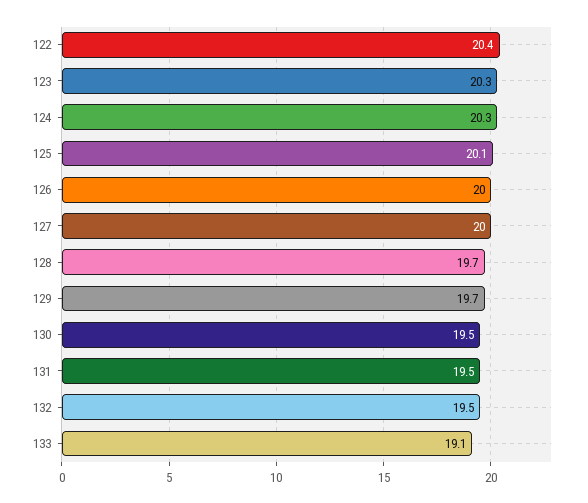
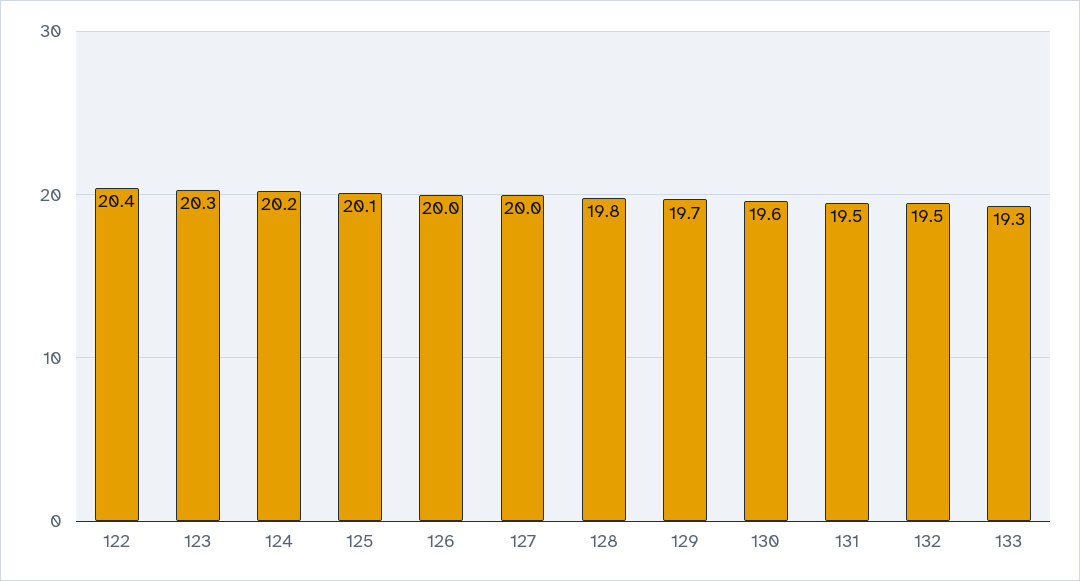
  {
    "122": 20.4,
    "123": 20.3,
-   "124": 20.3,
+   "124": 20.2,
    "125": 20.1,
    "126": 20,
    "127": 20,
-   "128": 19.7,
+   "128": 19.8,
    "129": 19.7,
-   "130": 19.5,
+   "130": 19.6,
    "131": 19.5,
    "132": 19.5,
-   "133": 19.1
+   "133": 19.3
  }

